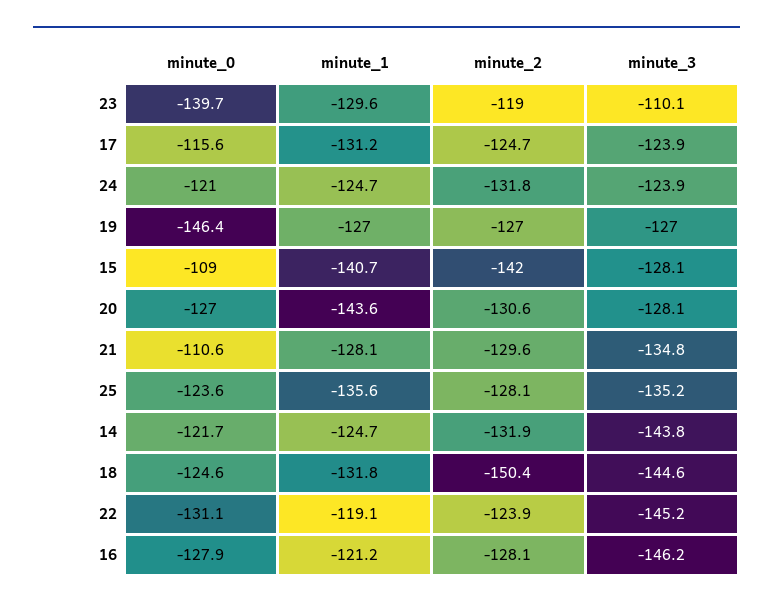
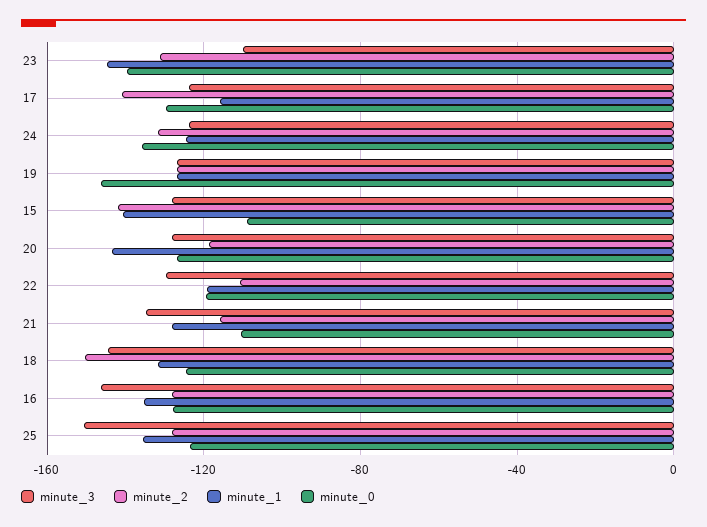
  {
    "minute_0": {
      "23": -139.7,
-     "17": -115.6,
+     "17": -130,
-     "24": -121,
+     "24": -135,
      "19": -146.4,
      "15": -109,
      "20": -127,
      "21": -110.6,
      "25": -123.6,
-     "14": -121.7,
      "18": -124.6,
-     "22": -131.1,
+     "22": -120,
      "16": -127.9
    },
    "minute_1": {
-     "23": -129.6,
+     "23": -145,
-     "17": -131.2,
+     "17": -115,
      "24": -124.7,
      "19": -127,
      "15": -140.7,
      "20": -143.6,
      "21": -128.1,
      "25": -135.6,
-     "14": -124.7,
      "18": -131.8,
      "22": -119.1,
-     "16": -121.2
+     "16": -135
    },
    "minute_2": {
-     "23": -119,
+     "23": -130,
-     "17": -124.7,
+     "17": -140,
      "24": -131.8,
      "19": -127,
      "15": -142,
-     "20": -130.6,
+     "20": -120,
-     "21": -129.6,
+     "21": -115,
      "25": -128.1,
-     "14": -131.9,
      "18": -150.4,
-     "22": -123.9,
+     "22": -110,
      "16": -128.1
    },
    "minute_3": {
      "23": -110.1,
      "17": -123.9,
      "24": -123.9,
      "19": -127,
      "15": -128.1,
      "20": -128.1,
      "21": -134.8,
-     "25": -135.2,
+     "25": -150,
-     "14": -143.8,
      "18": -144.6,
-     "22": -145.2,
+     "22": -130,
      "16": -146.2
    }
  }

